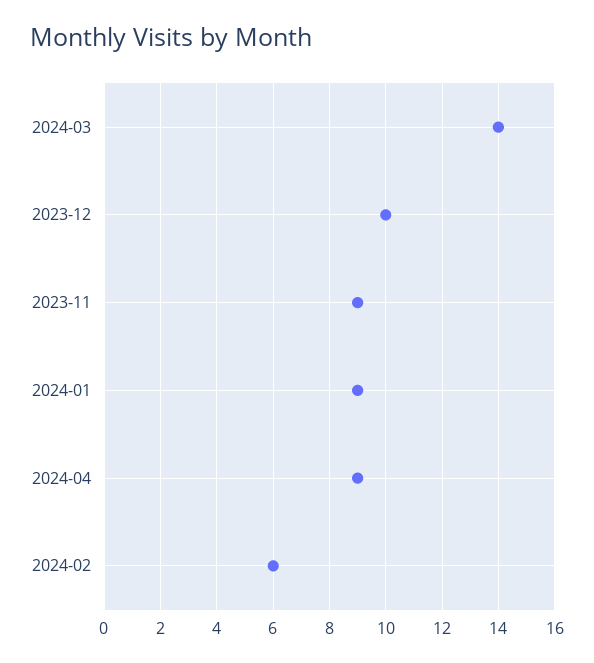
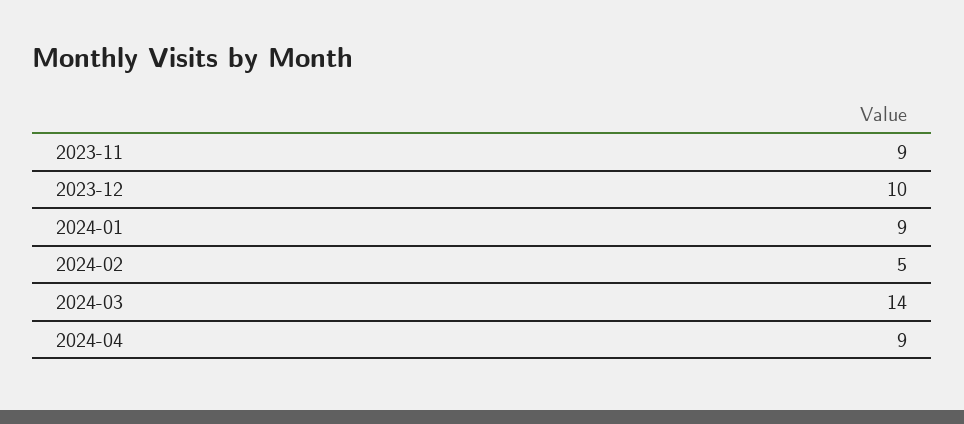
  {
    "2024-03": 14,
    "2023-12": 10,
    "2023-11": 9,
    "2024-01": 9,
    "2024-04": 9,
-   "2024-02": 6
+   "2024-02": 5
  }

